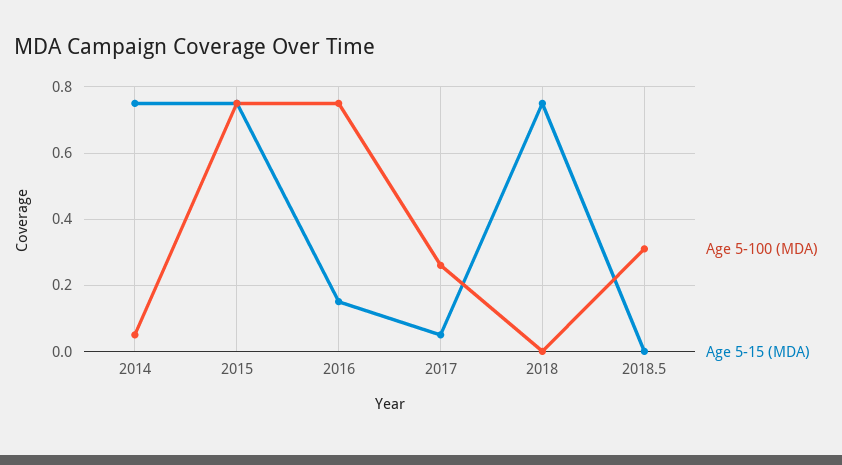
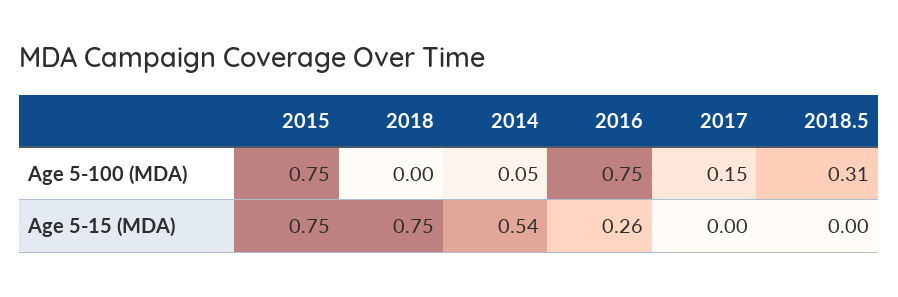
  {
    "Age 5-100 (MDA)": {
      "2014": 0.05,
      "2015": 0.75,
      "2016": 0.75,
-     "2017": 0.25,
+     "2017": 0.15,
      "2018": 0,
      "2018.5": 0.31
    },
    "Age 5-15 (MDA)": {
-     "2014": 0.75,
+     "2014": 0.54,
      "2015": 0.75,
-     "2016": 0.15,
+     "2016": 0.26,
-     "2017": 0.05,
+     "2017": 0,
      "2018": 0.75,
      "2018.5": 0
    }
  }

